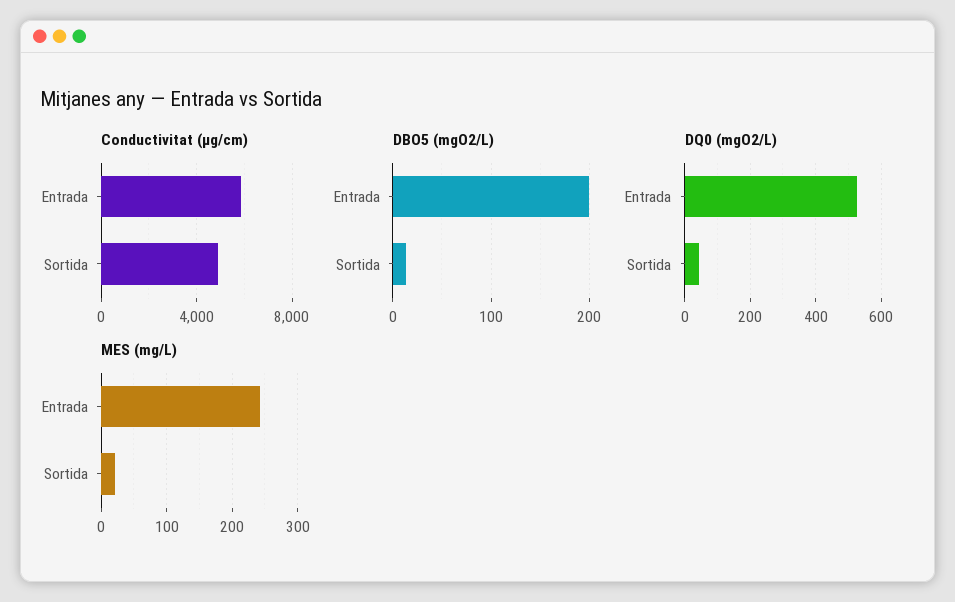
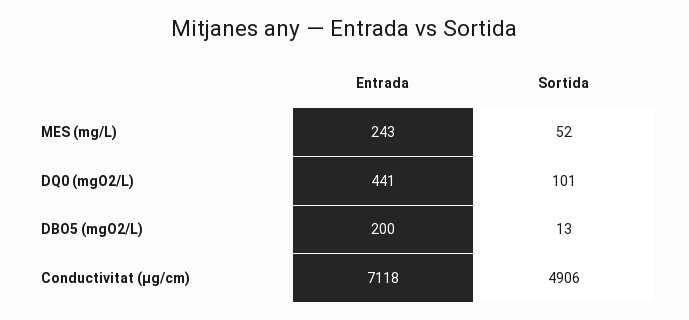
  {
    "Conductivitat (µg/cm)": {
-     "Entrada": 6000,
+     "Entrada": 7118,
      "Sortida": 4906
    },
    "DBO5 (mgO2/L)": {
      "Entrada": 200,
      "Sortida": 13
    },
    "DQ0 (mgO2/L)": {
-     "Entrada": 520,
+     "Entrada": 441,
-     "Sortida": 40
+     "Sortida": 101
    },
    "MES (mg/L)": {
      "Entrada": 243,
-     "Sortida": 20
+     "Sortida": 52
    }
  }

